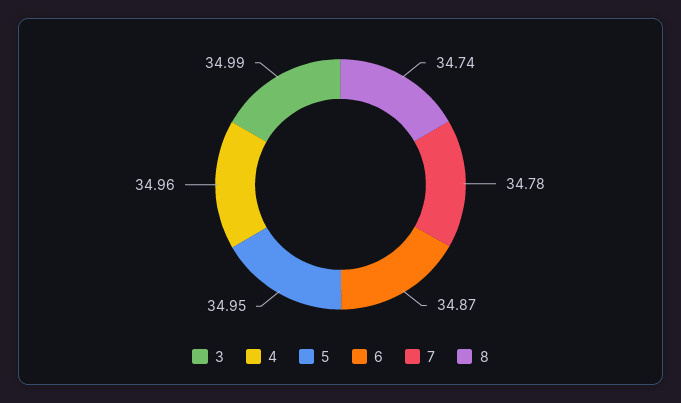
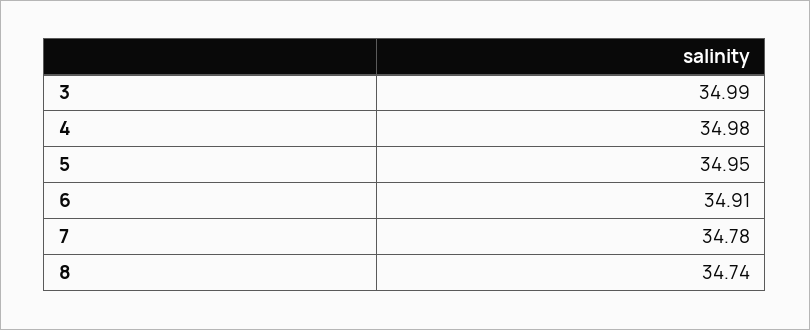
  {
    "3": 34.99,
-   "4": 34.96,
+   "4": 34.98,
    "5": 34.95,
-   "6": 34.87,
+   "6": 34.91,
    "7": 34.78,
    "8": 34.74
  }

